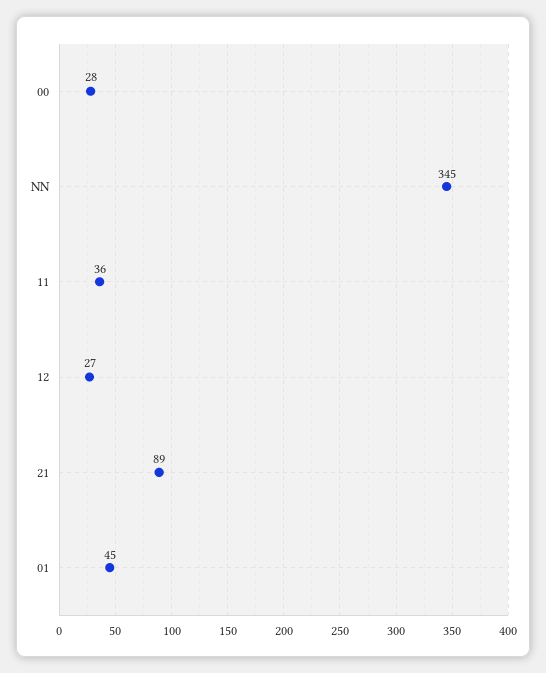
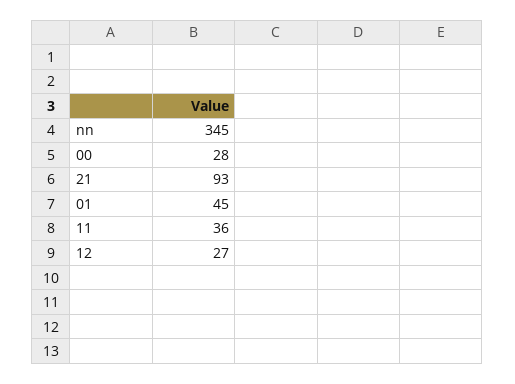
  {
    "00": 28,
    "NN": 345,
    "11": 36,
    "12": 27,
-   "21": 89,
+   "21": 93,
    "01": 45
  }

